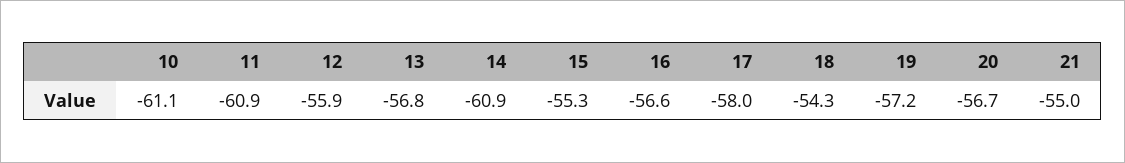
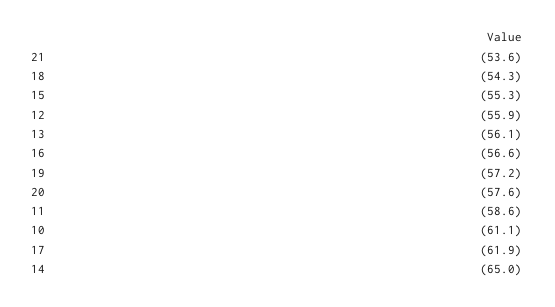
  {
    "10": -61.1,
-   "11": -60.9,
+   "11": -58.6,
    "12": -55.9,
-   "13": -56.8,
+   "13": -56.1,
-   "14": -60.9,
+   "14": -65,
    "15": -55.3,
    "16": -56.6,
-   "17": -58,
+   "17": -61.9,
    "18": -54.3,
    "19": -57.2,
-   "20": -56.7,
+   "20": -57.6,
-   "21": -55
+   "21": -53.6
  }

